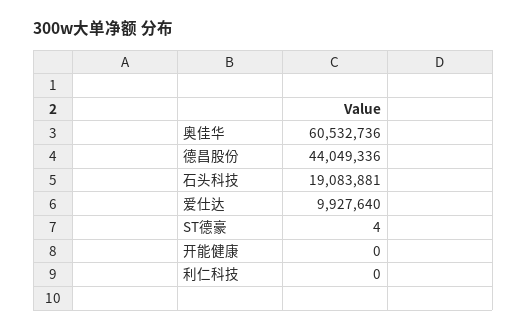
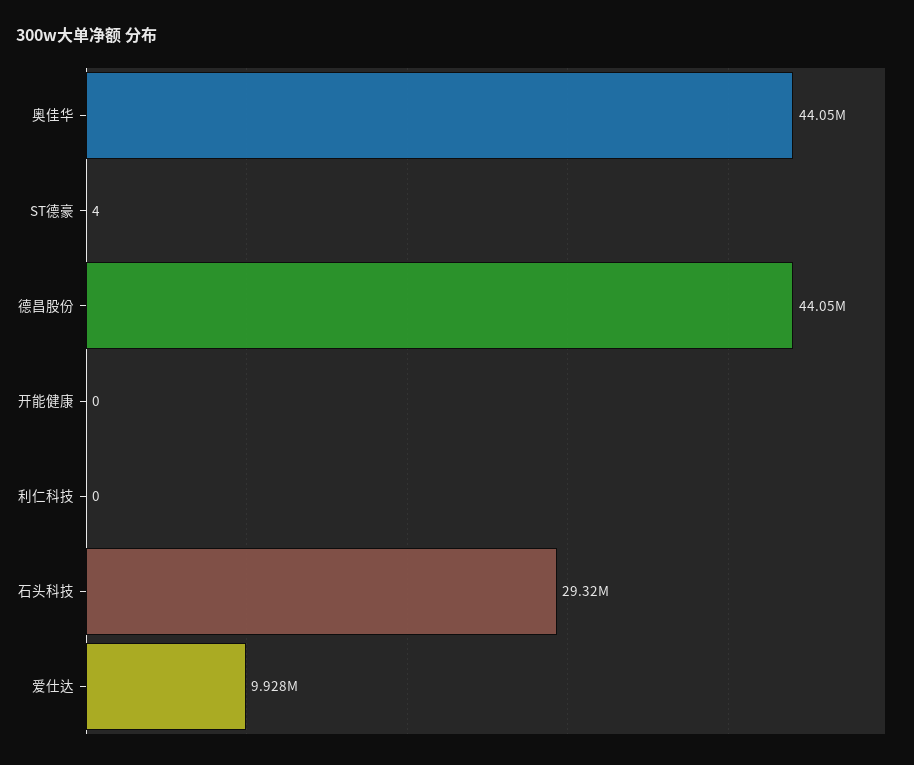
  {
-   "奥佳华": 60532736,
+   "奥佳华": 44050000,
    "德昌股份": 44049336,
-   "石头科技": 19083881,
+   "石头科技": 29320000,
    "爱仕达": 9927640,
    "ST德豪": 4,
    "开能健康": 0,
    "利仁科技": 0
  }

